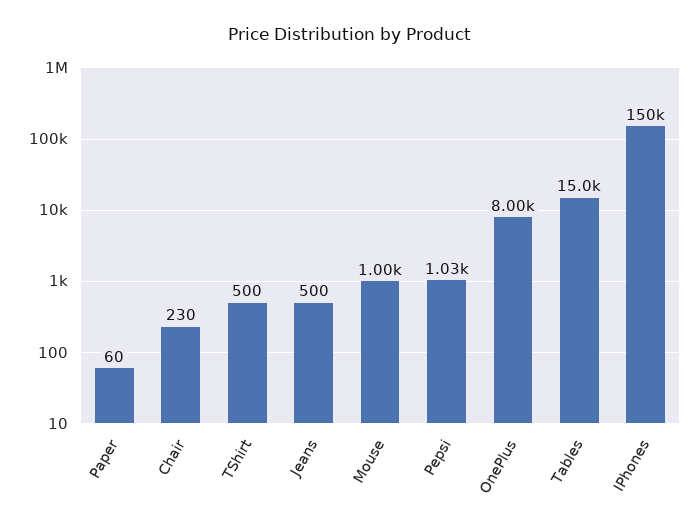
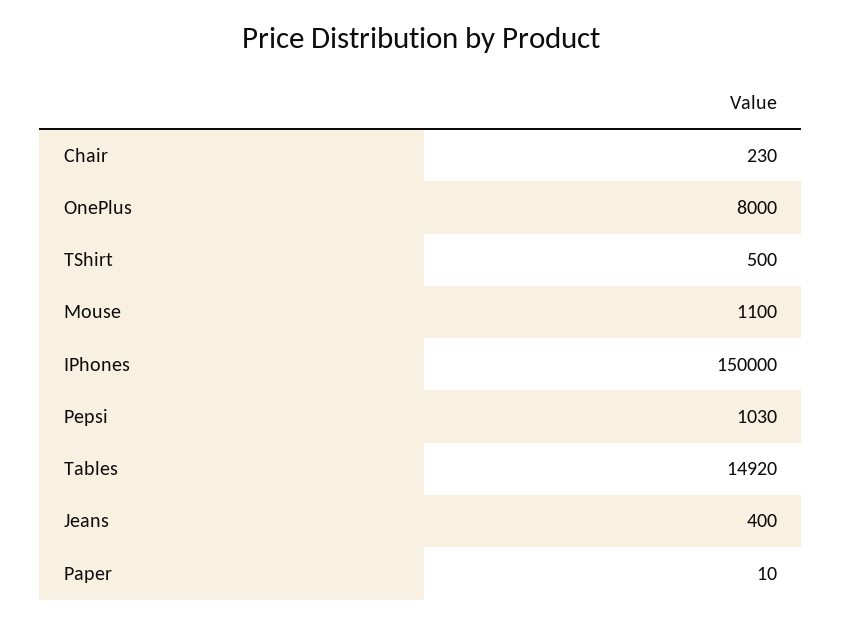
  {
-   "Paper": 60,
+   "Paper": 10,
    "Chair": 230,
    "TShirt": 500,
-   "Jeans": 500,
+   "Jeans": 400,
-   "Mouse": 1000,
+   "Mouse": 1100,
    "Pepsi": 1030,
    "OnePlus": 8000,
-   "Tables": 15000,
+   "Tables": 14920,
    "IPhones": 150000
  }

